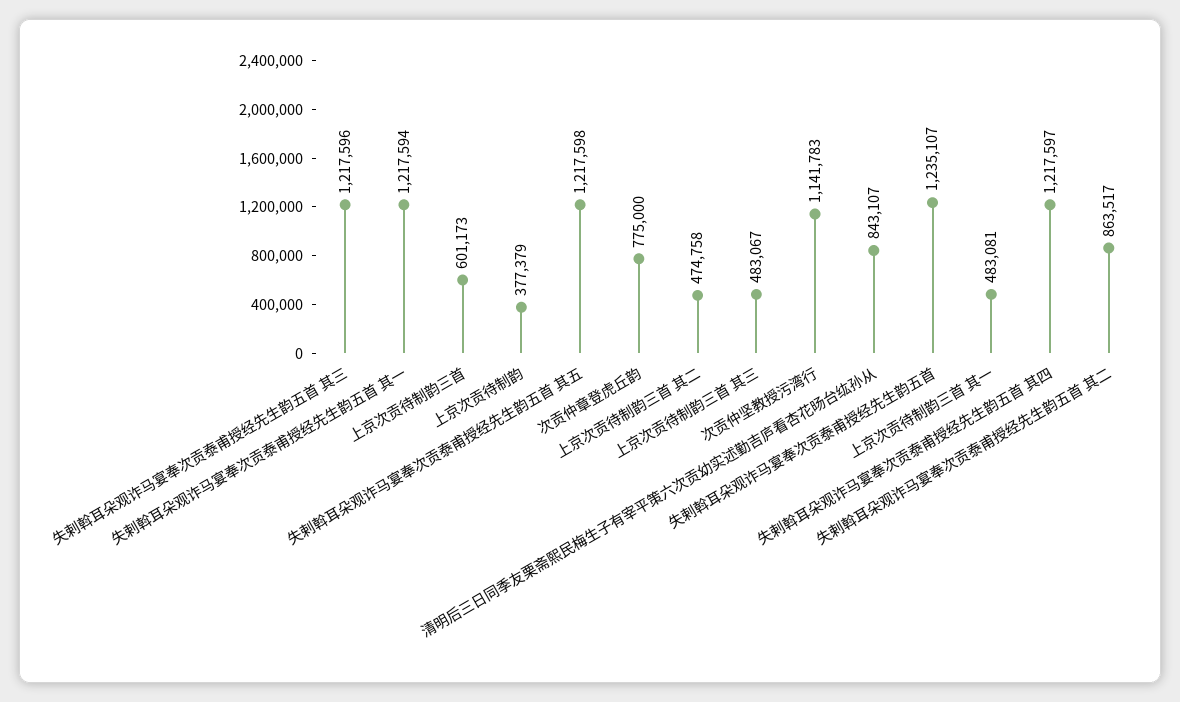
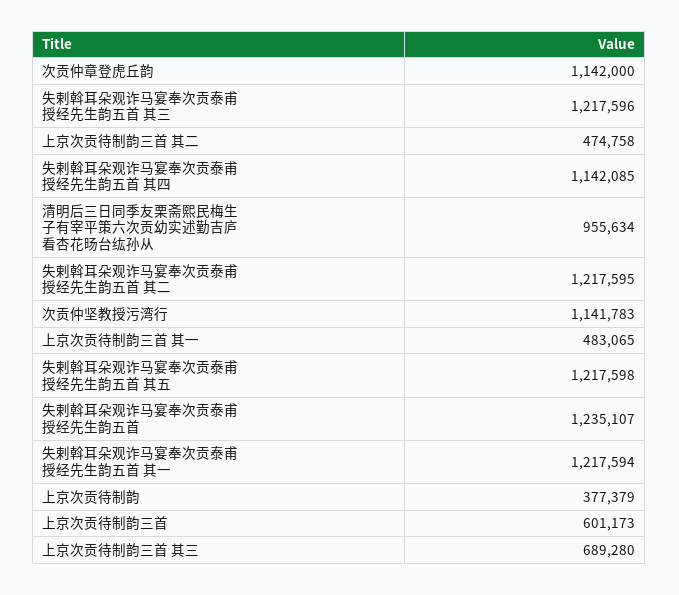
  {
    "失剌斡耳朵观诈马宴奉次贡泰甫授经先生韵五首 其三": 1217596,
    "失剌斡耳朵观诈马宴奉次贡泰甫授经先生韵五首 其一": 1217594,
    "上京次贡待制韵三首": 601173,
    "上京次贡待制韵": 377379,
    "失剌斡耳朵观诈马宴奉次贡泰甫授经先生韵五首 其五": 1217598,
-   "次贡仲章登虎丘韵": 775000,
+   "次贡仲章登虎丘韵": 1142000,
    "上京次贡待制韵三首 其二": 474758,
-   "上京次贡待制韵三首 其三": 483067,
+   "上京次贡待制韵三首 其三": 689280,
    "次贡仲坚教授污湾行": 1141783,
-   "清明后三日同季友栗斋熙民梅生子有宰平策六次贡幼实述勤吉庐看杏花旸台纮孙从": 843107,
+   "清明后三日同季友栗斋熙民梅生子有宰平策六次贡幼实述勤吉庐看杏花旸台纮孙从": 955634,
    "失剌斡耳朵观诈马宴奉次贡泰甫授经先生韵五首": 1235107,
-   "上京次贡待制韵三首 其一": 483081,
+   "上京次贡待制韵三首 其一": 483065,
-   "失剌斡耳朵观诈马宴奉次贡泰甫授经先生韵五首 其四": 1217597,
+   "失剌斡耳朵观诈马宴奉次贡泰甫授经先生韵五首 其四": 1142085,
-   "失剌斡耳朵观诈马宴奉次贡泰甫授经先生韵五首 其二": 863517
+   "失剌斡耳朵观诈马宴奉次贡泰甫授经先生韵五首 其二": 1217595
  }

